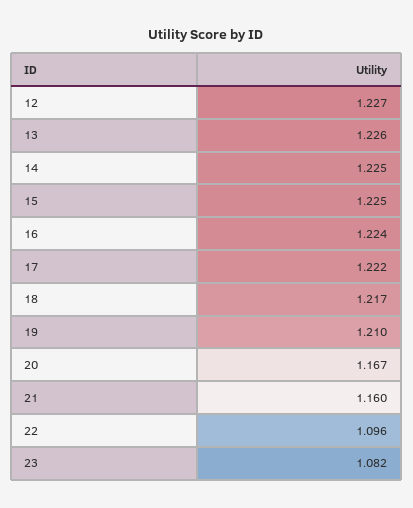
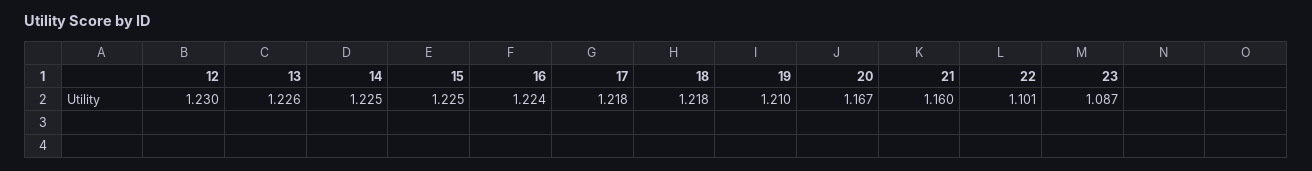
  {
-   "12": 1.227,
+   "12": 1.23,
    "13": 1.226,
    "14": 1.225,
    "15": 1.225,
    "16": 1.224,
-   "17": 1.222,
+   "17": 1.218,
-   "18": 1.217,
+   "18": 1.218,
    "19": 1.21,
    "20": 1.167,
    "21": 1.16,
-   "22": 1.096,
+   "22": 1.101,
-   "23": 1.082
+   "23": 1.087
  }

